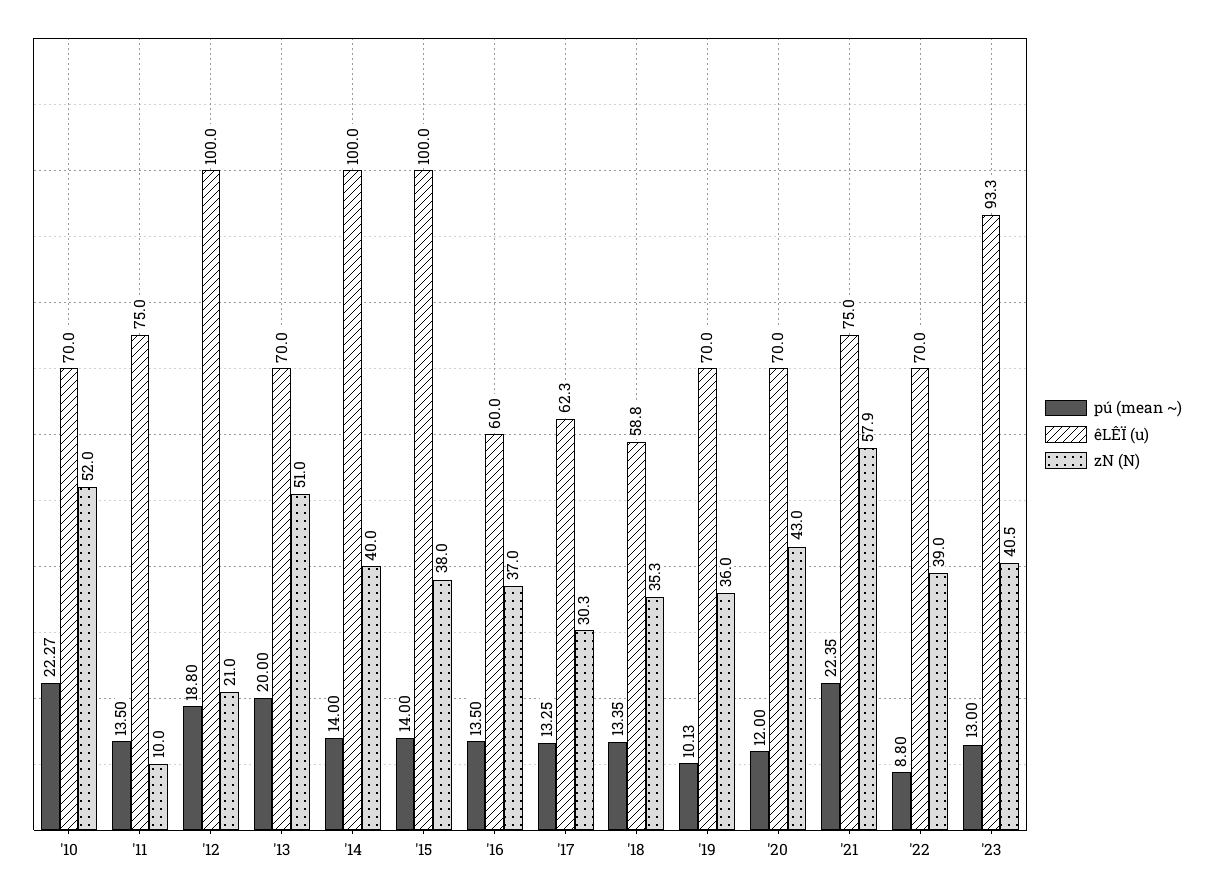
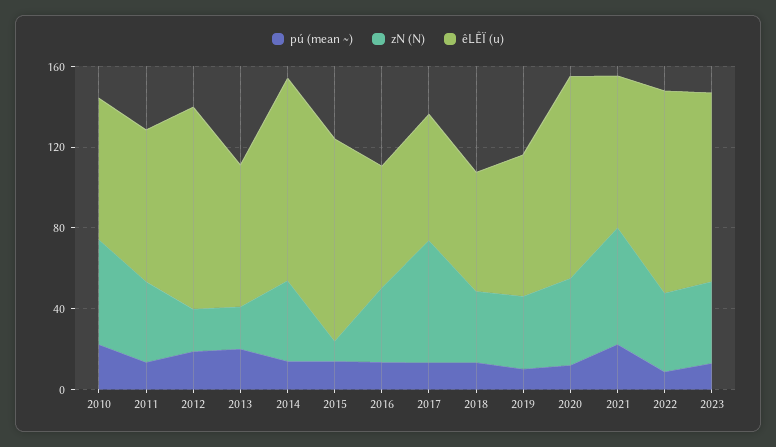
  {
    "pú (mean ~)": {
      "'10": 22.27,
      "'11": 13.5,
      "'12": 18.8,
      "'13": 20,
      "'14": 14,
      "'15": 14,
      "'16": 13.5,
      "'17": 13.25,
      "'18": 13.35,
      "'19": 10.13,
      "'20": 12,
      "'21": 22.35,
      "'22": 8.8,
      "'23": 13
    },
    "êLÊÏ (u)": {
      "'10": 70,
      "'11": 75,
      "'12": 100,
      "'13": 70,
      "'14": 100,
      "'15": 100,
      "'16": 60,
      "'17": 62.3,
      "'18": 58.8,
      "'19": 70,
-     "'20": 70,
+     "'20": 100,
      "'21": 75,
-     "'22": 70,
+     "'22": 100,
      "'23": 93.3
    },
    "zN (N)": {
      "'10": 52,
-     "'11": 10,
+     "'11": 40,
      "'12": 21,
-     "'13": 51,
+     "'13": 20,
      "'14": 40,
-     "'15": 38,
+     "'15": 10,
      "'16": 37,
-     "'17": 30.3,
+     "'17": 60,
      "'18": 35.3,
      "'19": 36,
      "'20": 43,
      "'21": 57.9,
      "'22": 39,
      "'23": 40.5
    }
  }

